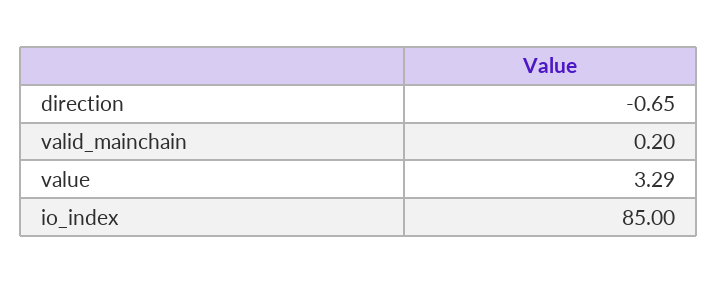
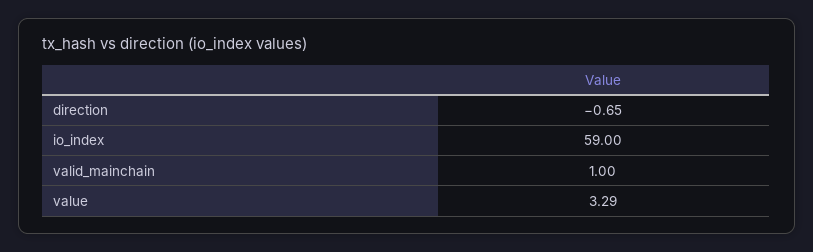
  {
    "direction": -0.65,
-   "valid_mainchain": 0.2,
+   "valid_mainchain": 1,
    "value": 3.29,
-   "io_index": 85
+   "io_index": 59
  }

